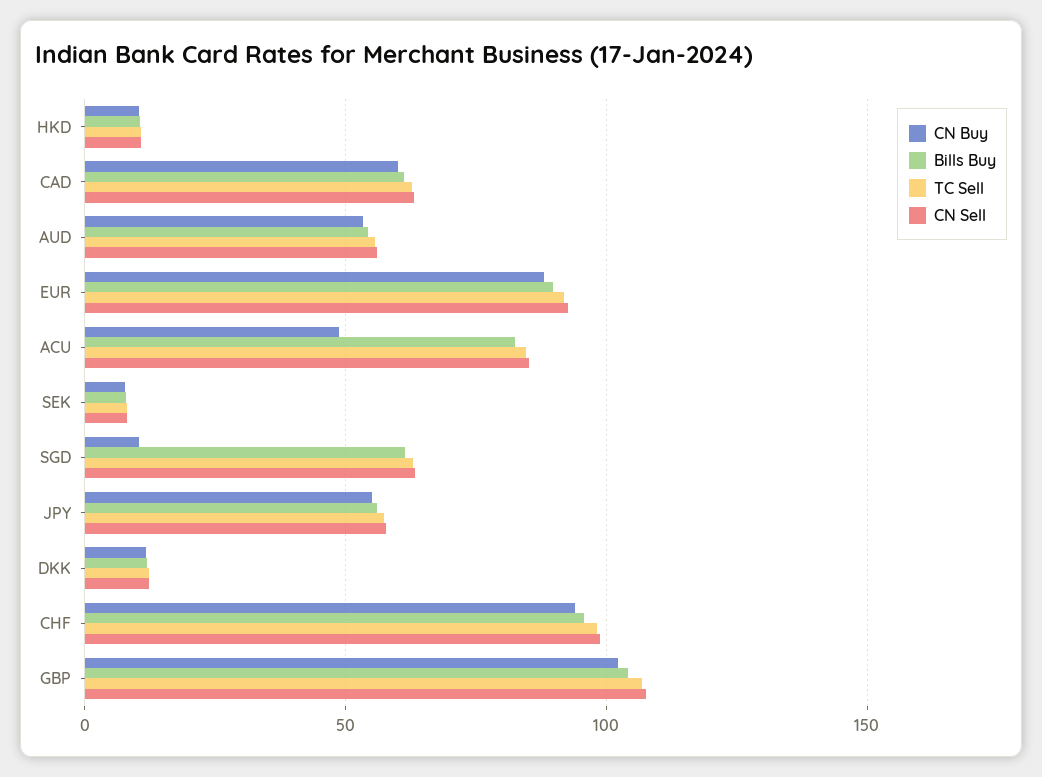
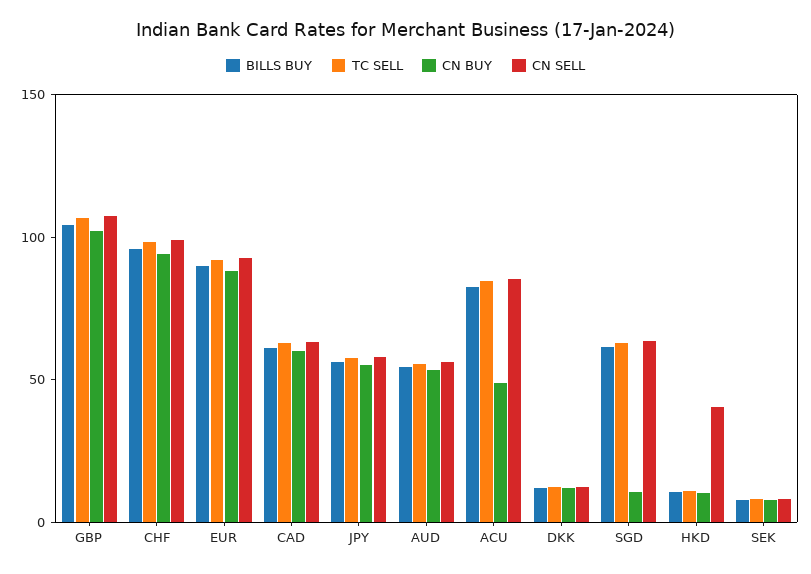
  {
    "CN Buy": {
      "HKD": 10,
      "CAD": 60,
      "AUD": 55,
      "EUR": 90,
      "ACU": 50,
      "SEK": 10,
      "SGD": 10,
      "JPY": 55,
      "DKK": 10,
      "CHF": 95,
      "GBP": 100
    },
    "Bills Buy": {
      "HKD": 10,
      "CAD": 60,
      "AUD": 55,
      "EUR": 90,
      "ACU": 85,
      "SEK": 10,
      "SGD": 60,
      "JPY": 55,
      "DKK": 10,
      "CHF": 95,
      "GBP": 105
    },
    "TC Sell": {
      "HKD": 10,
      "CAD": 65,
      "AUD": 55,
      "EUR": 90,
      "ACU": 85,
      "SEK": 10,
      "SGD": 65,
      "JPY": 55,
      "DKK": 10,
      "CHF": 100,
      "GBP": 105
    },
    "CN Sell": {
-     "HKD": 10,
+     "HKD": 40,
      "CAD": 65,
      "AUD": 55,
      "EUR": 95,
      "ACU": 85,
      "SEK": 10,
      "SGD": 65,
      "JPY": 60,
      "DKK": 10,
      "CHF": 100,
      "GBP": 110
    }
  }

